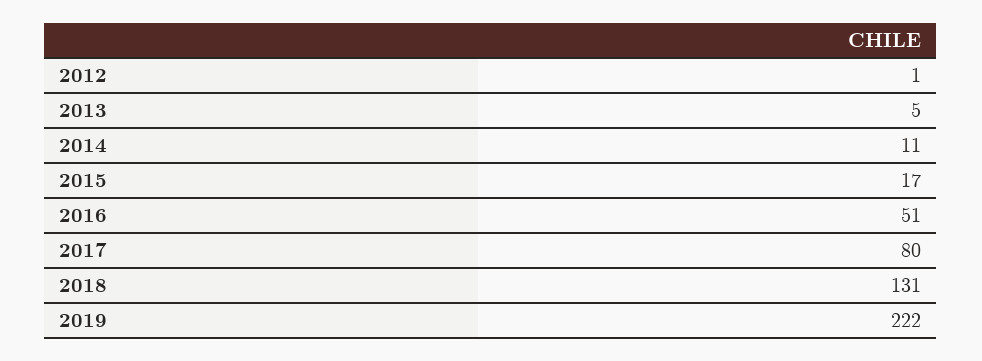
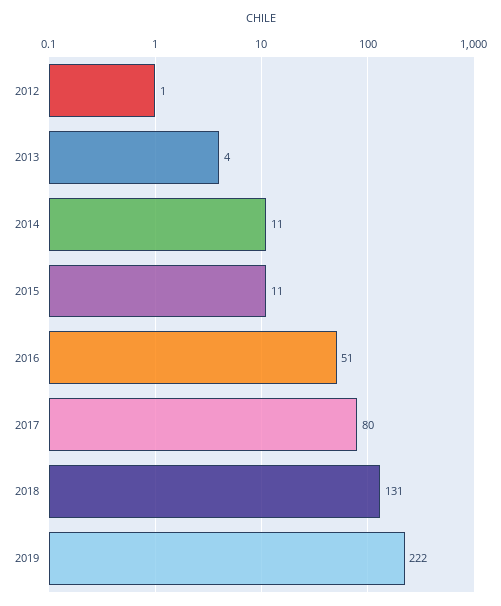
  {
    "2012": 1,
-   "2013": 5,
+   "2013": 4,
    "2014": 11,
-   "2015": 17,
+   "2015": 11,
    "2016": 51,
    "2017": 80,
    "2018": 131,
    "2019": 222
  }

